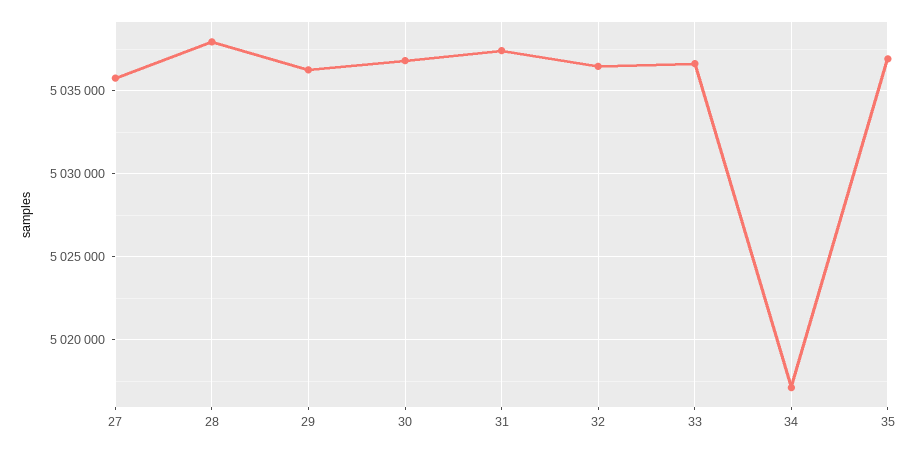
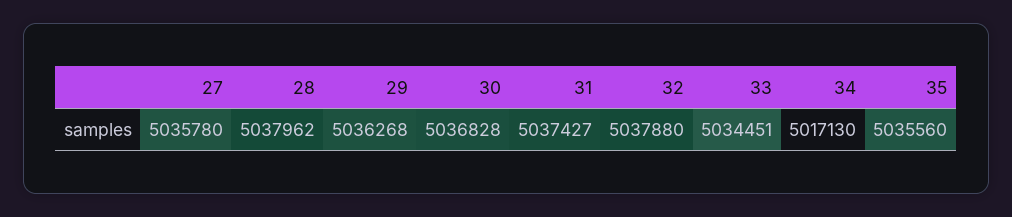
  {
    "27": 5035780,
    "28": 5037962,
    "29": 5036268,
    "30": 5036828,
    "31": 5037427,
-   "32": 5036500,
+   "32": 5037880,
-   "33": 5036500,
+   "33": 5034451,
    "34": 5017130,
-   "35": 5037000
+   "35": 5035560
  }

